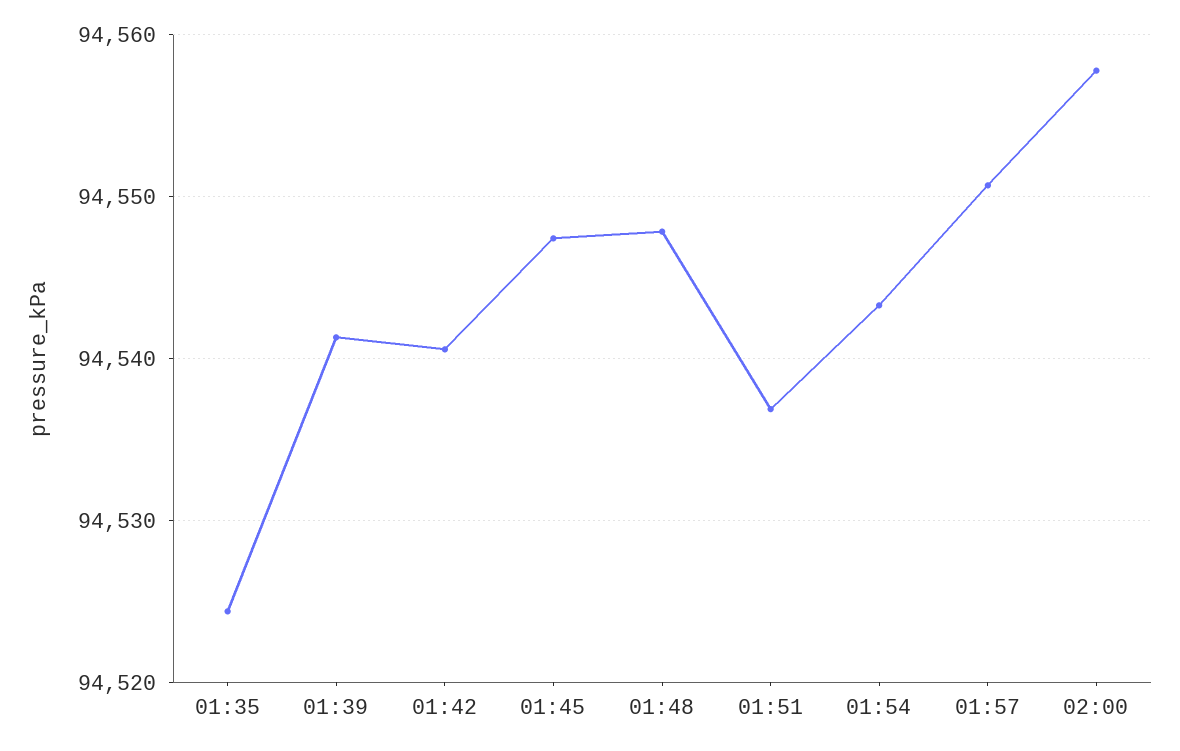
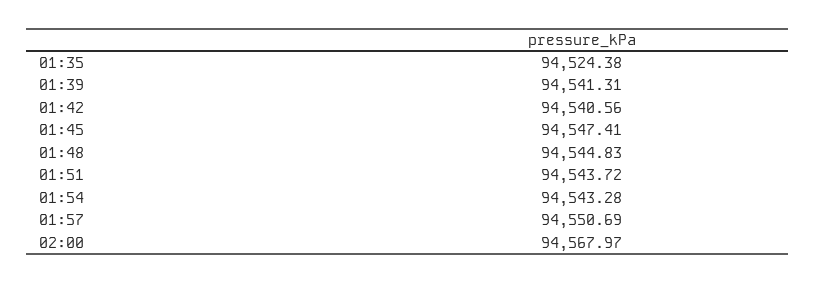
  {
    "01:35": 94524.38,
    "01:39": 94541.31,
    "01:42": 94540.56,
    "01:45": 94547.41,
-   "01:48": 94548,
+   "01:48": 94544.83,
-   "01:51": 94537,
+   "01:51": 94543.72,
    "01:54": 94543.28,
    "01:57": 94550.69,
-   "02:00": 94558
+   "02:00": 94567.97
  }

